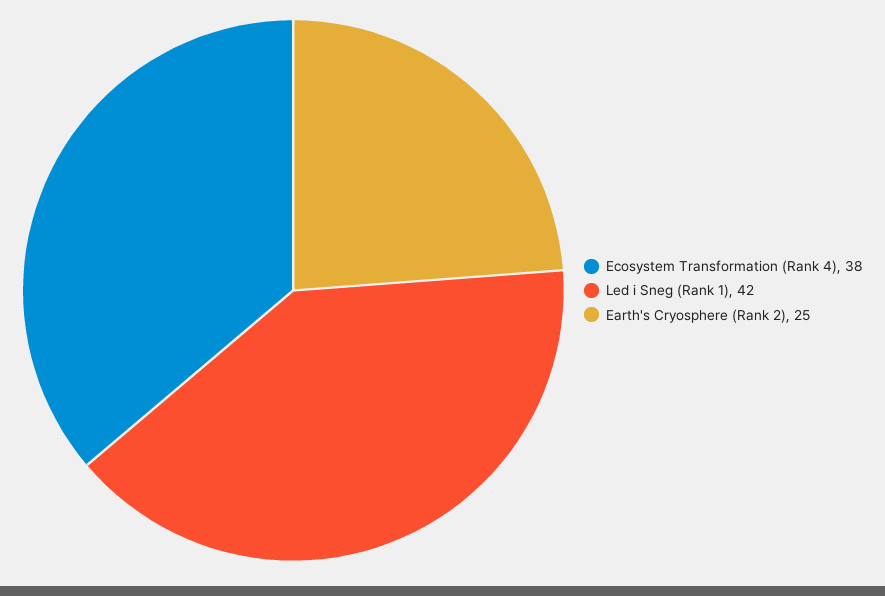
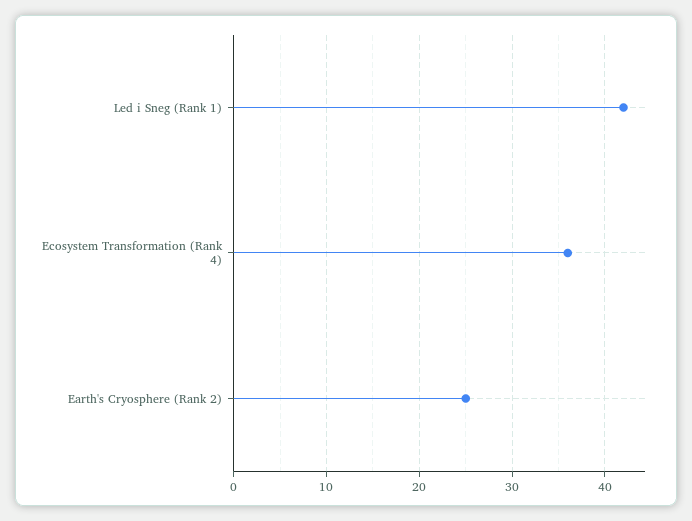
  {
-   "Ecosystem Transformation (Rank 4)": 38,
+   "Ecosystem Transformation (Rank 4)": 36,
    "Led i Sneg (Rank 1)": 42,
    "Earth's Cryosphere (Rank 2)": 25
  }

